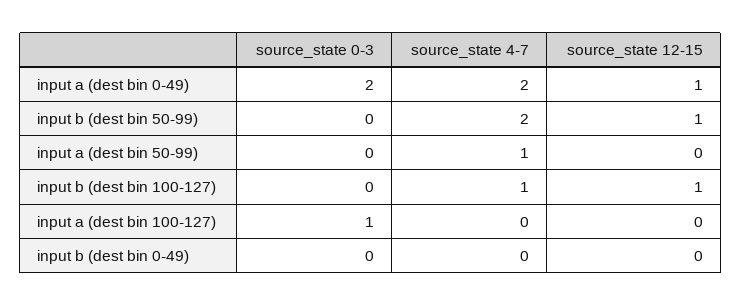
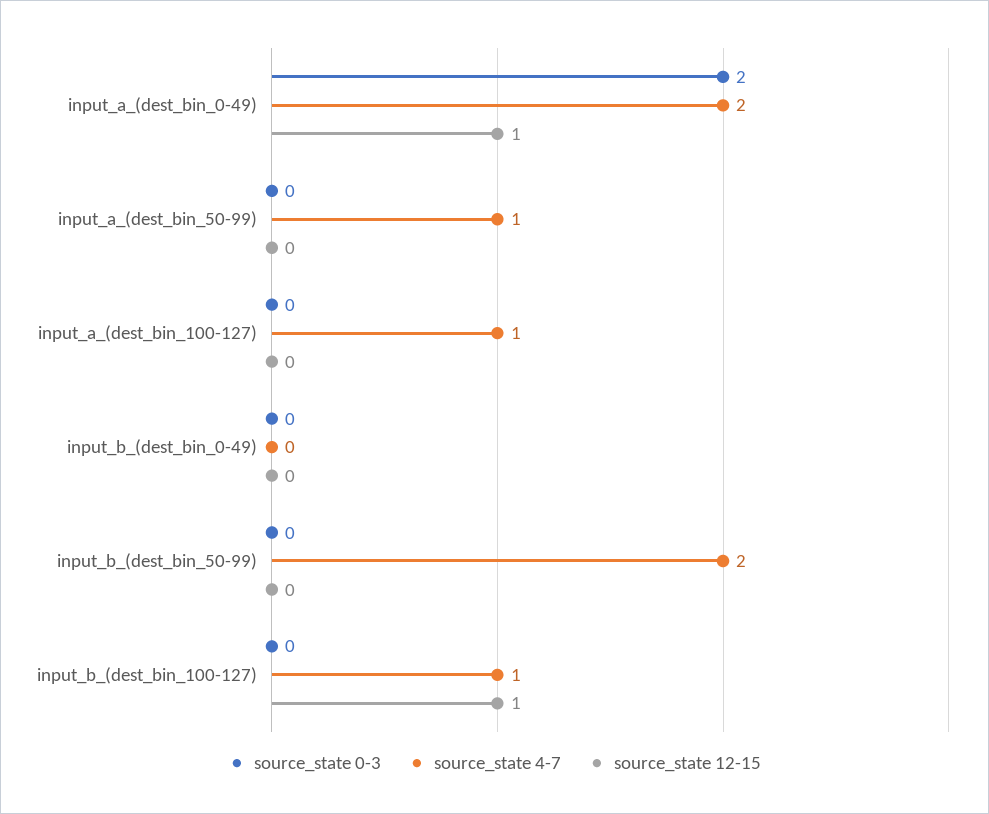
  {
    "source_state 0-3": {
      "input a (dest bin 0-49)": 2,
      "input b (dest bin 50-99)": 0,
      "input a (dest bin 50-99)": 0,
      "input b (dest bin 100-127)": 0,
-     "input a (dest bin 100-127)": 1,
+     "input a (dest bin 100-127)": 0,
      "input b (dest bin 0-49)": 0
    },
    "source_state 4-7": {
      "input a (dest bin 0-49)": 2,
      "input b (dest bin 50-99)": 2,
      "input a (dest bin 50-99)": 1,
      "input b (dest bin 100-127)": 1,
-     "input a (dest bin 100-127)": 0,
+     "input a (dest bin 100-127)": 1,
      "input b (dest bin 0-49)": 0
    },
    "source_state 12-15": {
      "input a (dest bin 0-49)": 1,
-     "input b (dest bin 50-99)": 1,
+     "input b (dest bin 50-99)": 0,
      "input a (dest bin 50-99)": 0,
      "input b (dest bin 100-127)": 1,
      "input a (dest bin 100-127)": 0,
      "input b (dest bin 0-49)": 0
    }
  }

